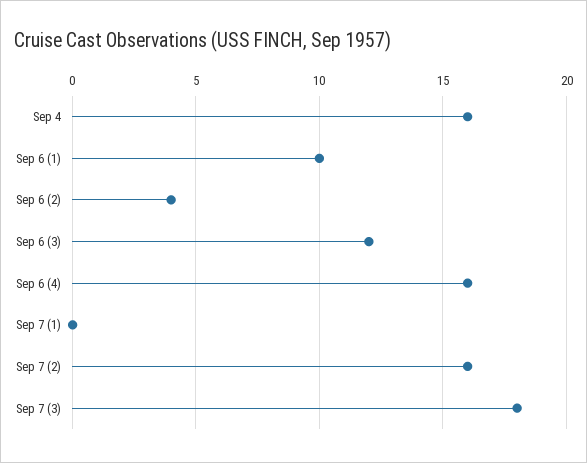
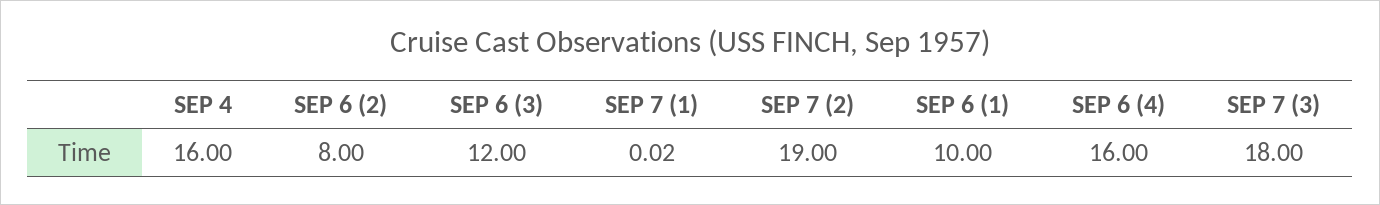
  {
    "Sep 4": 16,
    "Sep 6 (1)": 10,
-   "Sep 6 (2)": 4,
+   "Sep 6 (2)": 8,
    "Sep 6 (3)": 12,
    "Sep 6 (4)": 16,
    "Sep 7 (1)": 0.02,
-   "Sep 7 (2)": 16,
+   "Sep 7 (2)": 19,
    "Sep 7 (3)": 18
  }

